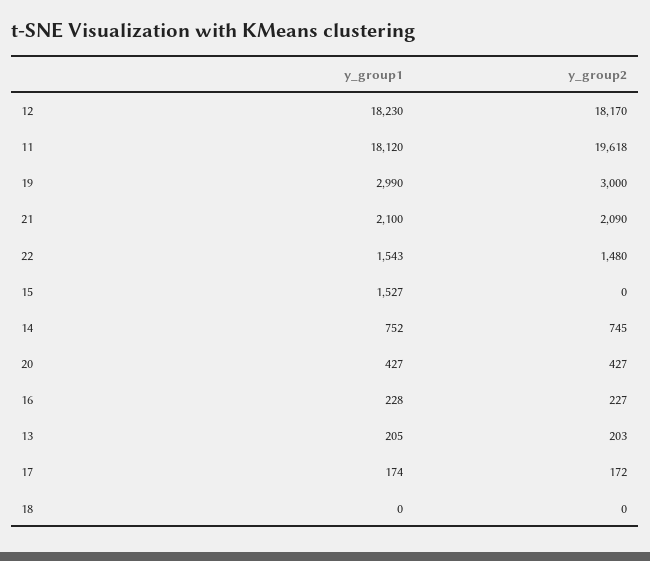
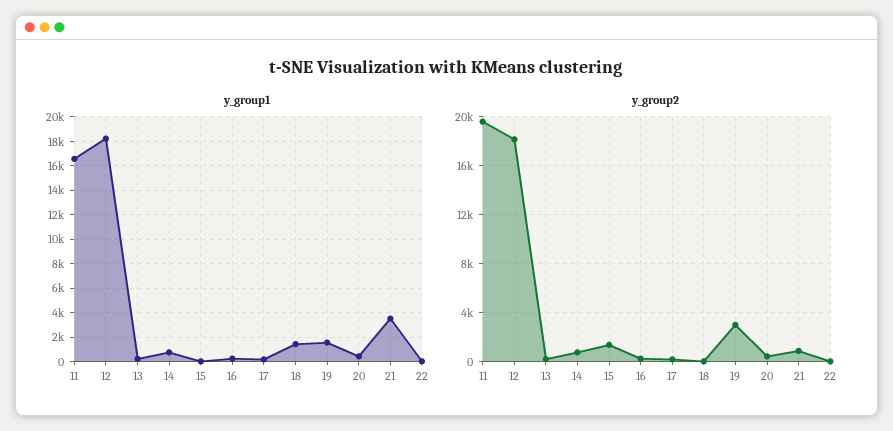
  {
    "y_group1": {
      "12": 18230,
-     "11": 18120,
+     "11": 16500,
-     "19": 2990,
+     "19": 1500,
-     "21": 2100,
+     "21": 3500,
-     "22": 1543,
+     "22": 0,
-     "15": 1527,
+     "15": 0,
      "14": 752,
      "20": 427,
      "16": 228,
      "13": 205,
      "17": 174,
-     "18": 0
+     "18": 1500
    },
    "y_group2": {
      "12": 18170,
      "11": 19618,
      "19": 3000,
-     "21": 2090,
+     "21": 1000,
-     "22": 1480,
+     "22": 0,
-     "15": 0,
+     "15": 1500,
      "14": 745,
      "20": 427,
      "16": 227,
      "13": 203,
      "17": 172,
      "18": 0
    }
  }

